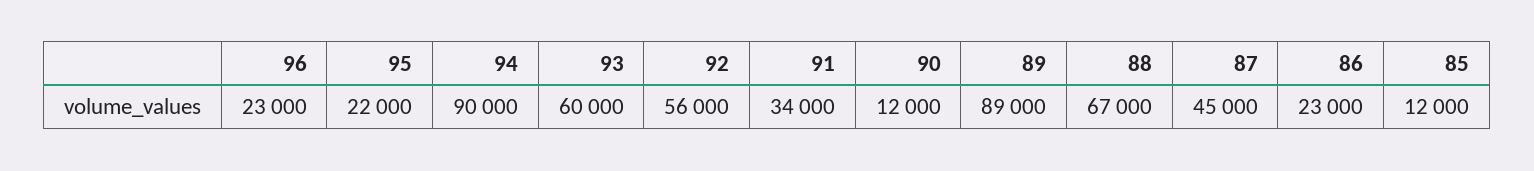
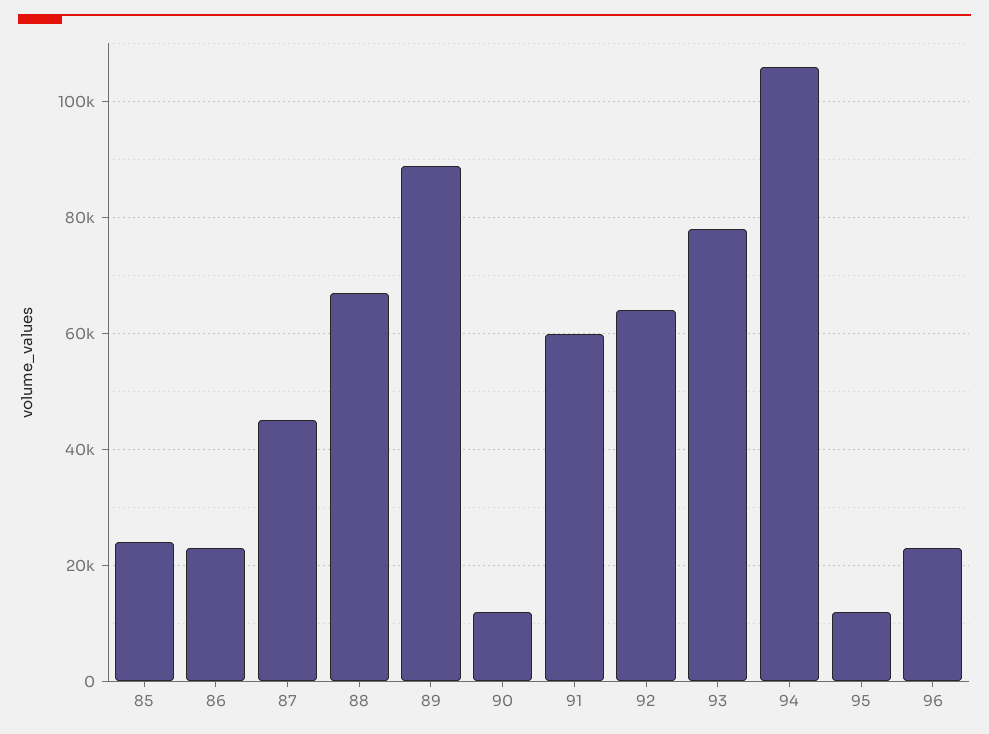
  {
    "96": 23000,
-   "95": 22000,
+   "95": 12000,
-   "94": 90000,
+   "94": 106000,
-   "93": 60000,
+   "93": 78000,
-   "92": 56000,
+   "92": 64000,
-   "91": 34000,
+   "91": 60000,
    "90": 12000,
    "89": 89000,
    "88": 67000,
    "87": 45000,
    "86": 23000,
-   "85": 12000
+   "85": 24000
  }

